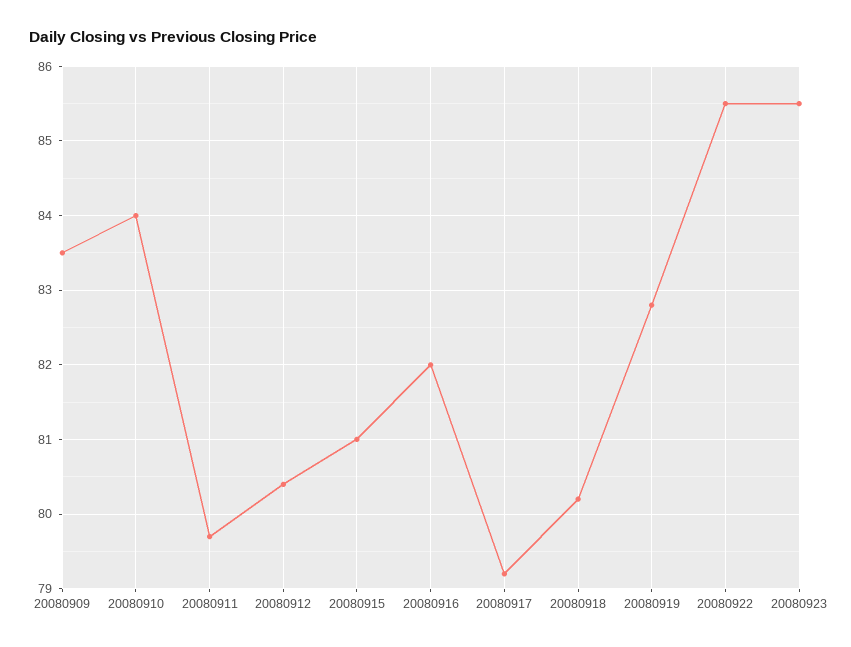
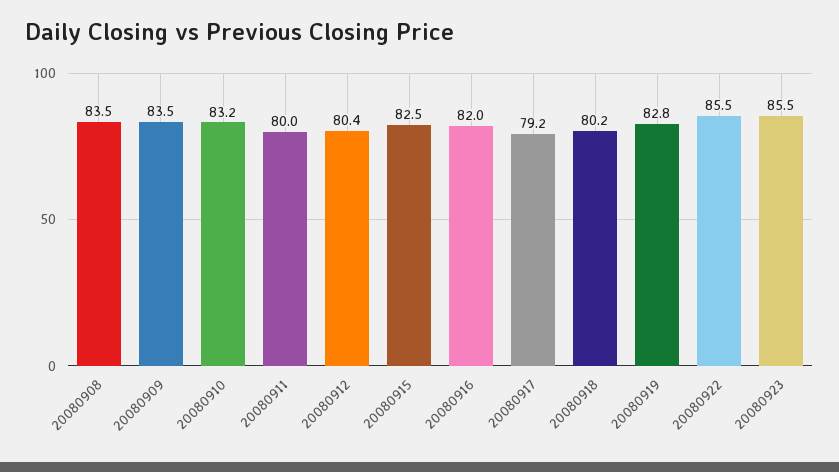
  {
    "20080909": 83.5,
-   "20080910": 84,
+   "20080910": 83.2,
-   "20080911": 79.7,
+   "20080911": 80,
    "20080912": 80.4,
-   "20080915": 81,
+   "20080915": 82.5,
    "20080916": 82,
    "20080917": 79.2,
    "20080918": 80.2,
    "20080919": 82.8,
    "20080922": 85.5,
-   "20080923": 85.5
+   "20080923": 85.5,
+   "20080908": 83.5
  }

